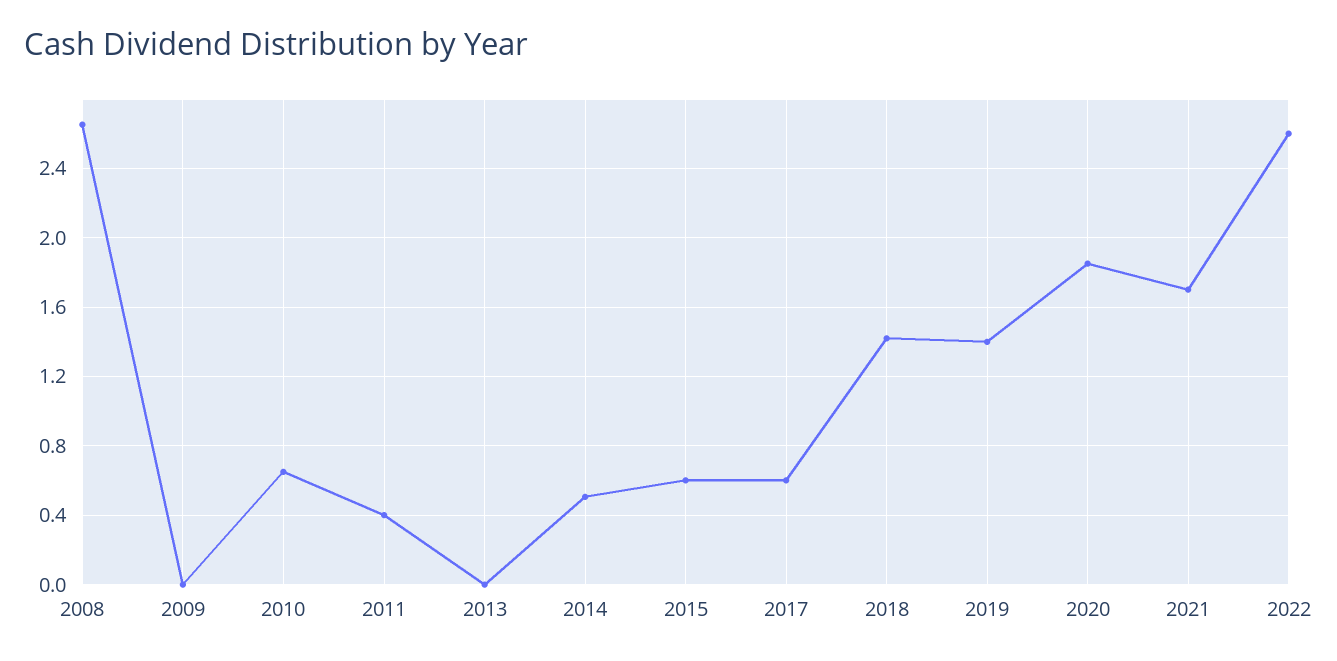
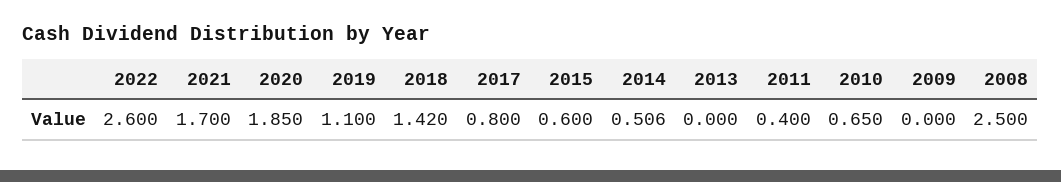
  {
-   "2008": 2.65,
+   "2008": 2.5,
    "2009": 0,
    "2010": 0.65,
    "2011": 0.4,
    "2013": 0,
    "2014": 0.506,
    "2015": 0.6,
-   "2017": 0.6,
+   "2017": 0.8,
    "2018": 1.42,
-   "2019": 1.4,
+   "2019": 1.1,
    "2020": 1.85,
    "2021": 1.7,
    "2022": 2.6
  }

